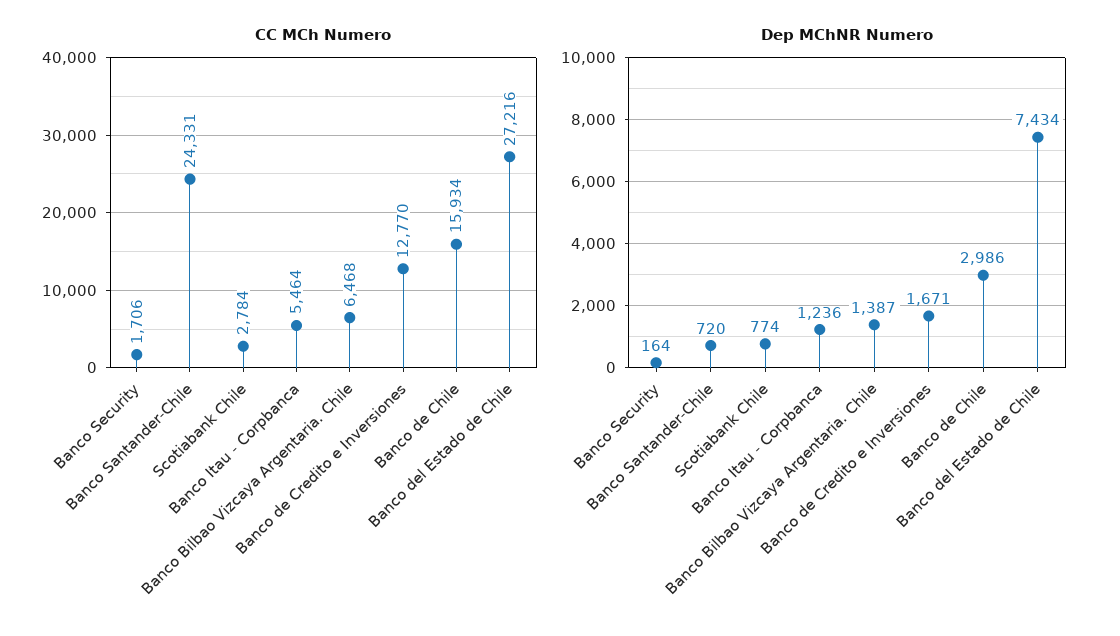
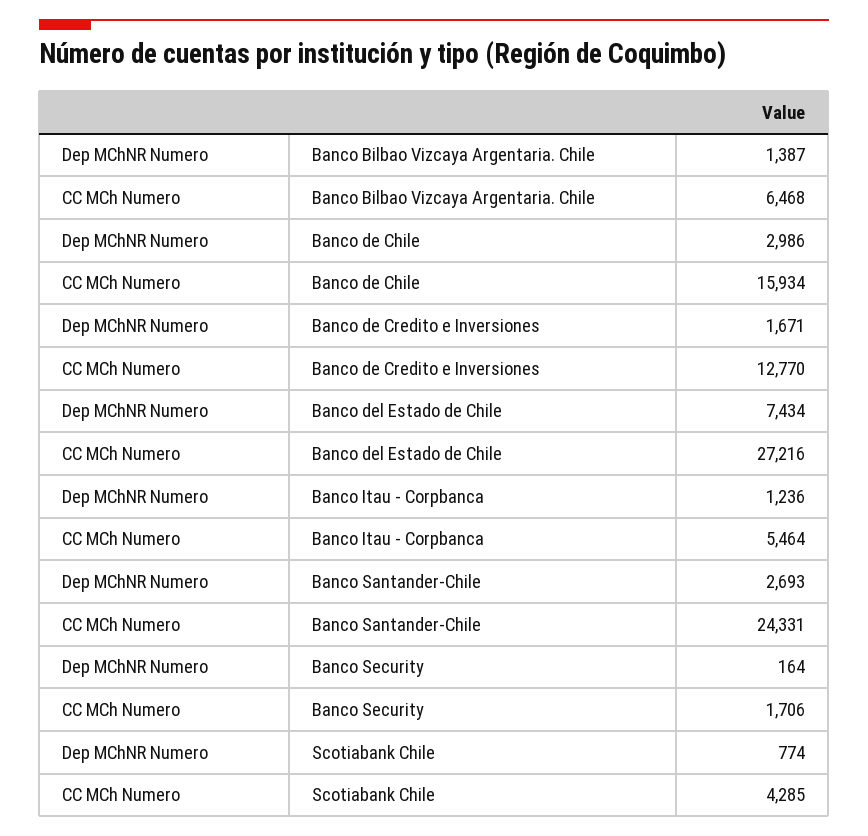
  {
    "CC MCh Numero": {
      "Banco Security": 1706,
      "Banco Santander-Chile": 24331,
-     "Scotiabank Chile": 2784,
+     "Scotiabank Chile": 4285,
      "Banco Itau - Corpbanca": 5464,
      "Banco Bilbao Vizcaya Argentaria. Chile": 6468,
      "Banco de Credito e Inversiones": 12770,
      "Banco de Chile": 15934,
      "Banco del Estado de Chile": 27216
    },
    "Dep MChNR Numero": {
      "Banco Security": 164,
-     "Banco Santander-Chile": 720,
+     "Banco Santander-Chile": 2693,
      "Scotiabank Chile": 774,
      "Banco Itau - Corpbanca": 1236,
      "Banco Bilbao Vizcaya Argentaria. Chile": 1387,
      "Banco de Credito e Inversiones": 1671,
      "Banco de Chile": 2986,
      "Banco del Estado de Chile": 7434
    }
  }

